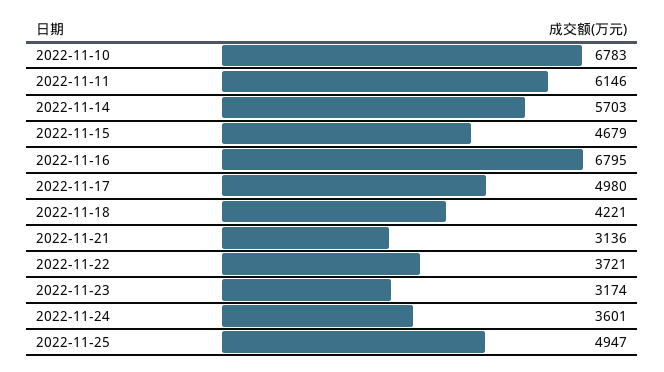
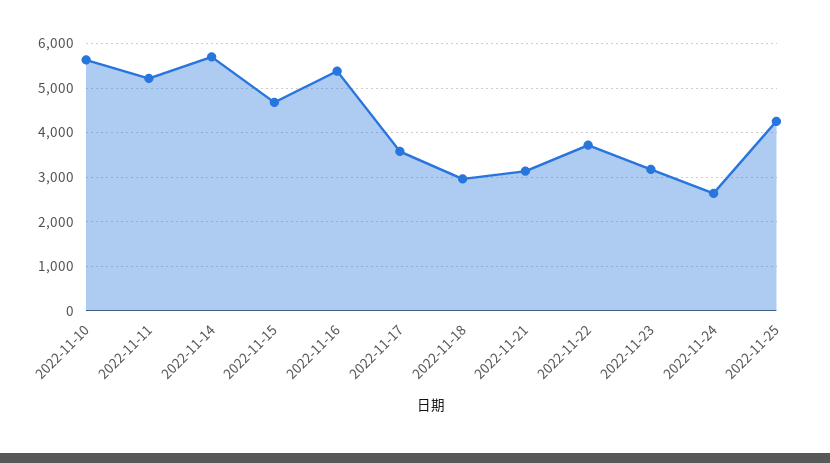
  {
-   "2022-11-10": 6783,
+   "2022-11-10": 5600,
-   "2022-11-11": 6146,
+   "2022-11-11": 5200,
    "2022-11-14": 5703,
    "2022-11-15": 4679,
-   "2022-11-16": 6795,
+   "2022-11-16": 5400,
-   "2022-11-17": 4980,
+   "2022-11-17": 3600,
-   "2022-11-18": 4221,
+   "2022-11-18": 3000,
    "2022-11-21": 3136,
    "2022-11-22": 3721,
    "2022-11-23": 3174,
-   "2022-11-24": 3601,
+   "2022-11-24": 2600,
-   "2022-11-25": 4947
+   "2022-11-25": 4200
  }

